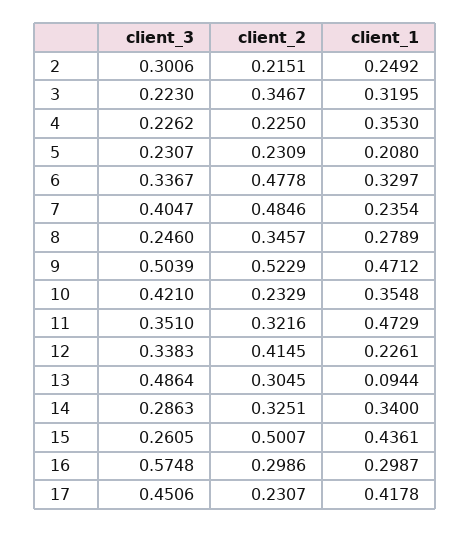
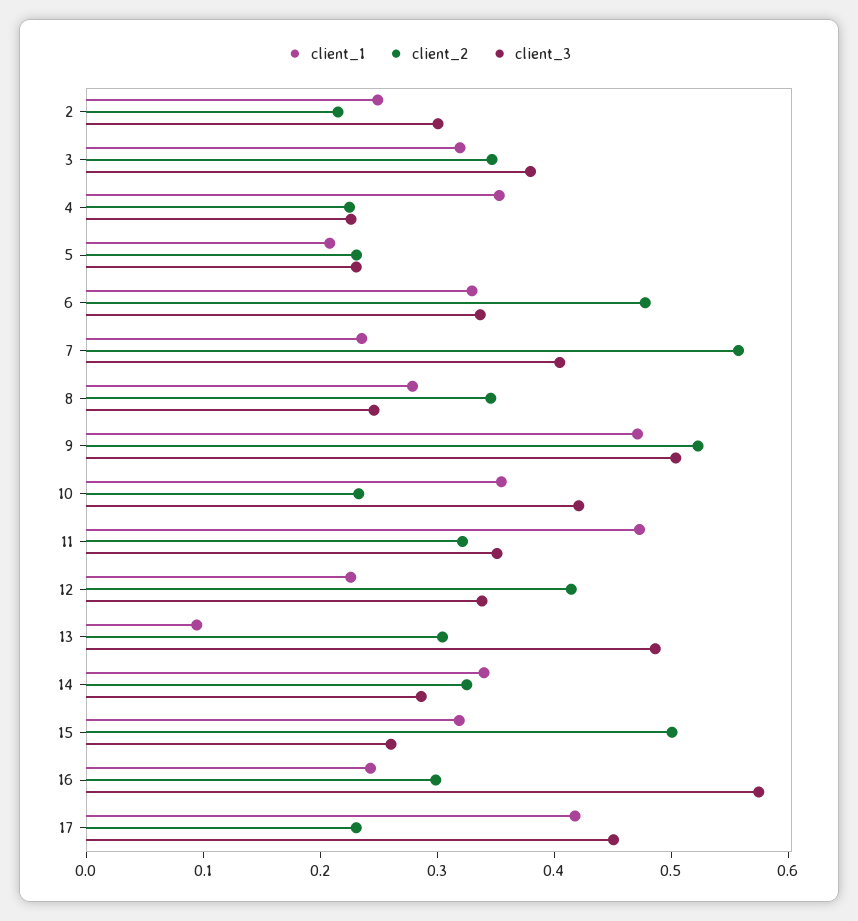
  {
    "client_3": {
      "2": 0.3006,
-     "3": 0.223,
+     "3": 0.38,
      "4": 0.2262,
      "5": 0.2307,
      "6": 0.3367,
      "7": 0.4047,
      "8": 0.246,
      "9": 0.5039,
      "10": 0.421,
      "11": 0.351,
      "12": 0.3383,
      "13": 0.4864,
      "14": 0.2863,
      "15": 0.2605,
      "16": 0.5748,
      "17": 0.4506
    },
    "client_2": {
      "2": 0.2151,
      "3": 0.3467,
      "4": 0.225,
      "5": 0.2309,
      "6": 0.4778,
-     "7": 0.4846,
+     "7": 0.56,
      "8": 0.3457,
      "9": 0.5229,
      "10": 0.2329,
      "11": 0.3216,
      "12": 0.4145,
      "13": 0.3045,
      "14": 0.3251,
      "15": 0.5007,
      "16": 0.2986,
      "17": 0.2307
    },
    "client_1": {
      "2": 0.2492,
      "3": 0.3195,
      "4": 0.353,
      "5": 0.208,
      "6": 0.3297,
      "7": 0.2354,
      "8": 0.2789,
      "9": 0.4712,
      "10": 0.3548,
      "11": 0.4729,
      "12": 0.2261,
      "13": 0.0944,
      "14": 0.34,
-     "15": 0.4361,
+     "15": 0.32,
-     "16": 0.2987,
+     "16": 0.24,
      "17": 0.4178
    }
  }

